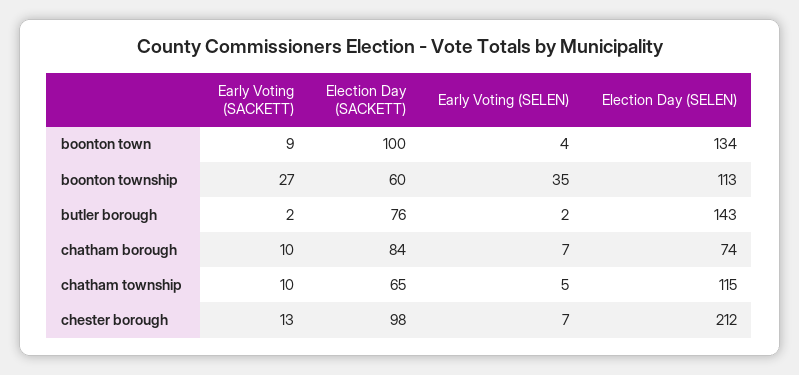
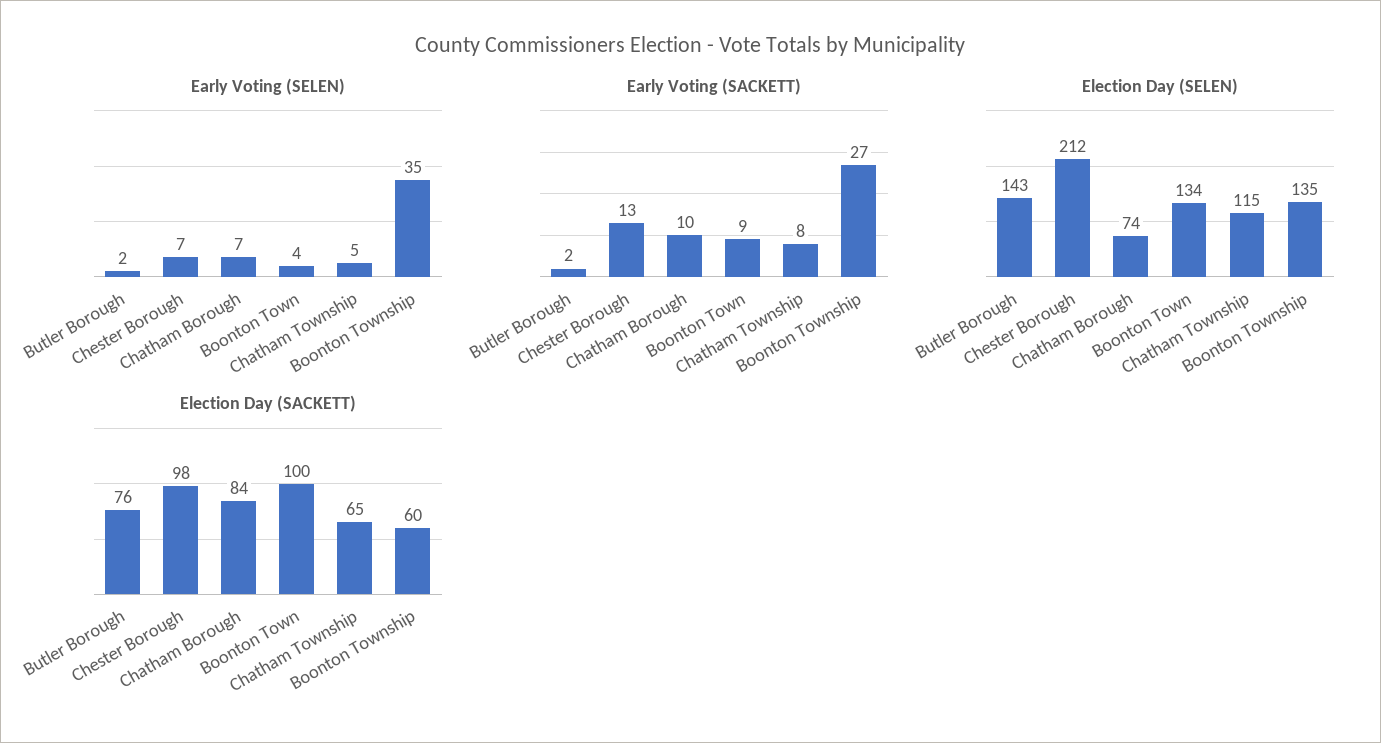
  {
    "Early Voting (SACKETT)": {
      "boonton town": 9,
      "boonton township": 27,
      "butler borough": 2,
      "chatham borough": 10,
-     "chatham township": 10,
+     "chatham township": 8,
      "chester borough": 13
    },
    "Election Day (SACKETT)": {
      "boonton town": 100,
      "boonton township": 60,
      "butler borough": 76,
      "chatham borough": 84,
      "chatham township": 65,
      "chester borough": 98
    },
    "Early Voting (SELEN)": {
      "boonton town": 4,
      "boonton township": 35,
      "butler borough": 2,
      "chatham borough": 7,
      "chatham township": 5,
      "chester borough": 7
    },
    "Election Day (SELEN)": {
      "boonton town": 134,
-     "boonton township": 113,
+     "boonton township": 135,
      "butler borough": 143,
      "chatham borough": 74,
      "chatham township": 115,
      "chester borough": 212
    }
  }

